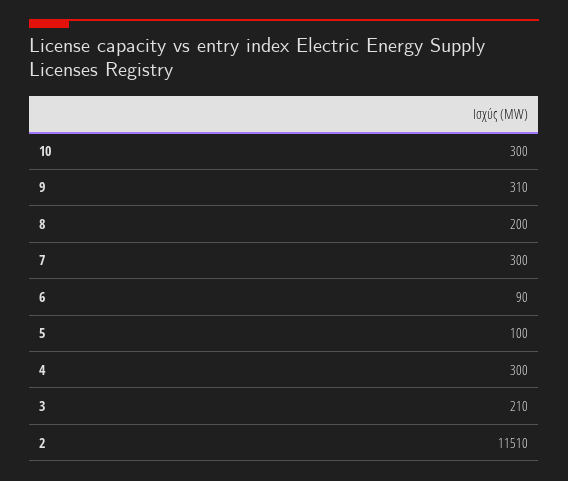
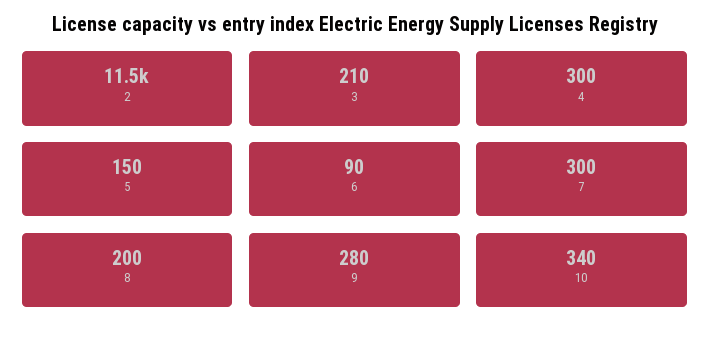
  {
-   "10": 300,
+   "10": 340,
-   "9": 310,
+   "9": 280,
    "8": 200,
    "7": 300,
    "6": 90,
-   "5": 100,
+   "5": 150,
    "4": 300,
    "3": 210,
    "2": 11510
  }

